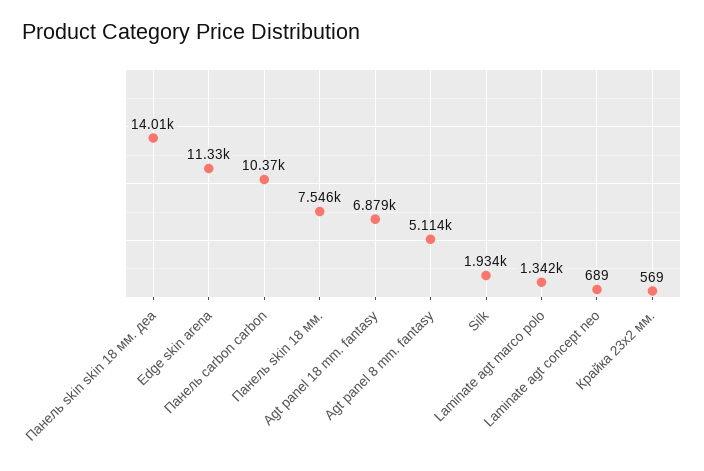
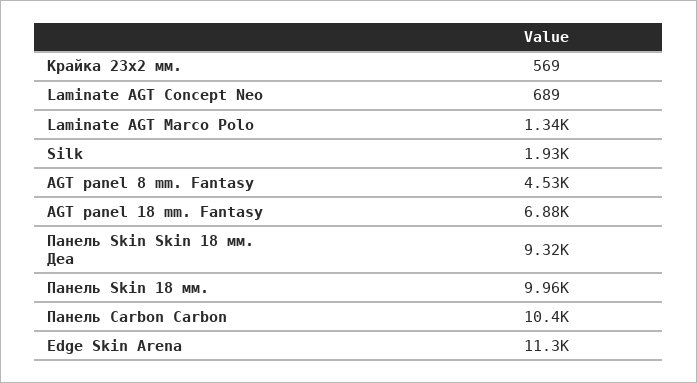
  {
-   "Панель skin skin 18 мм. деа": 14010,
+   "Панель skin skin 18 мм. деа": 9320,
    "Edge skin arena": 11330,
    "Панель carbon carbon": 10370,
-   "Панель skin 18 мм.": 7546,
+   "Панель skin 18 мм.": 9960,
    "Agt panel 18 mm. fantasy": 6879,
-   "Agt panel 8 mm. fantasy": 5114,
+   "Agt panel 8 mm. fantasy": 4530,
    "Silk": 1934,
    "Laminate agt marco polo": 1342,
    "Laminate agt concept neo": 689,
    "Крайка 23x2 мм.": 569
  }

